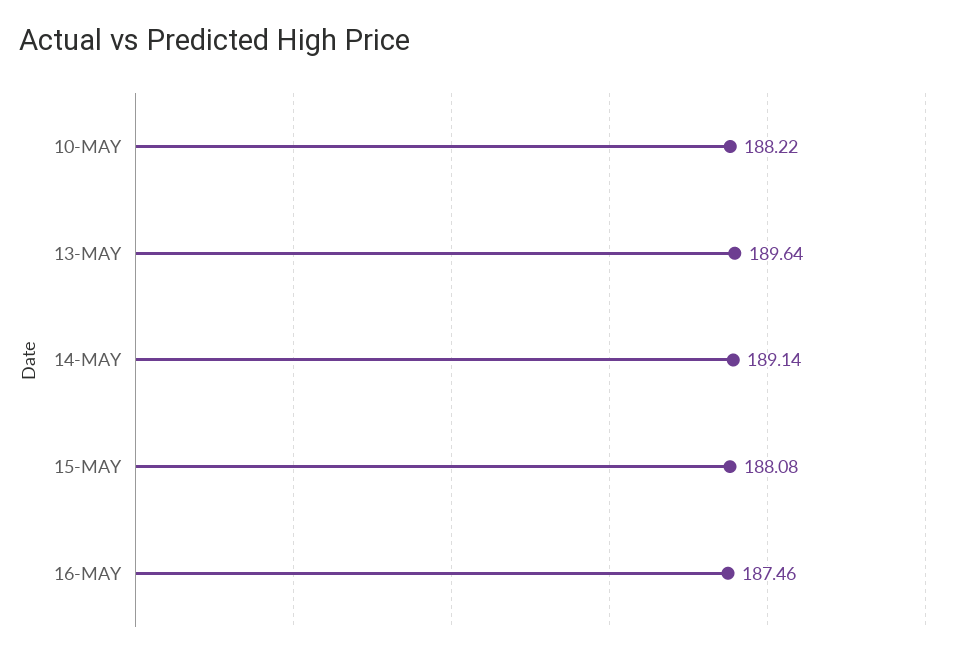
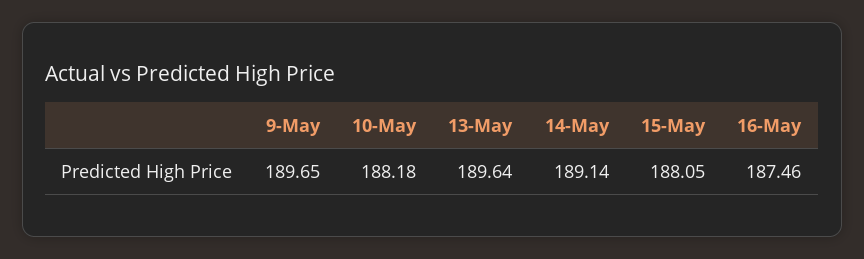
  {
-   "10-MAY": 188.22,
+   "10-MAY": 188.18,
    "13-MAY": 189.64,
    "14-MAY": 189.14,
-   "15-MAY": 188.08,
+   "15-MAY": 188.05,
-   "16-MAY": 187.46
+   "16-MAY": 187.46,
+   "9-May": 189.65
  }

